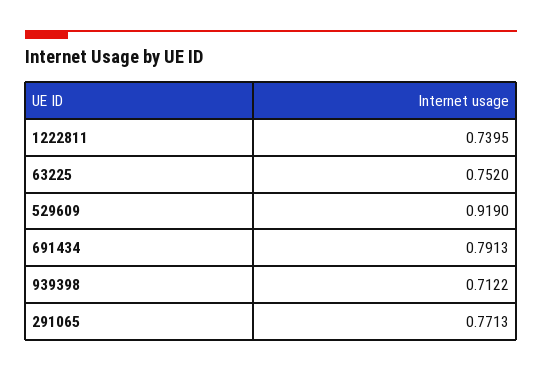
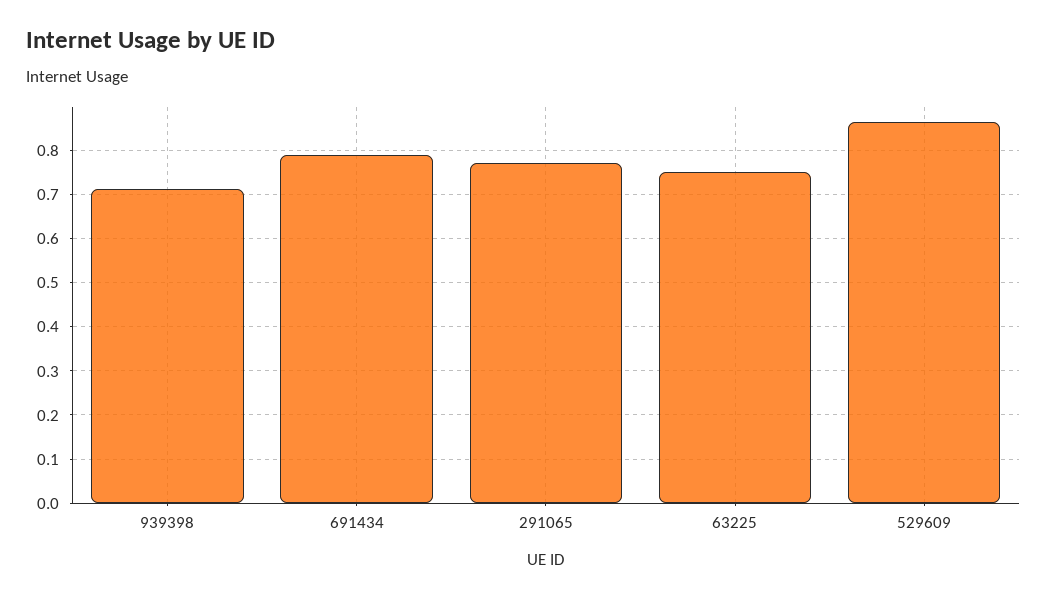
  {
-   "1222811": 0.7395,
    "63225": 0.752,
-   "529609": 0.919,
+   "529609": 0.86,
    "691434": 0.7913,
    "939398": 0.7122,
    "291065": 0.7713
  }

